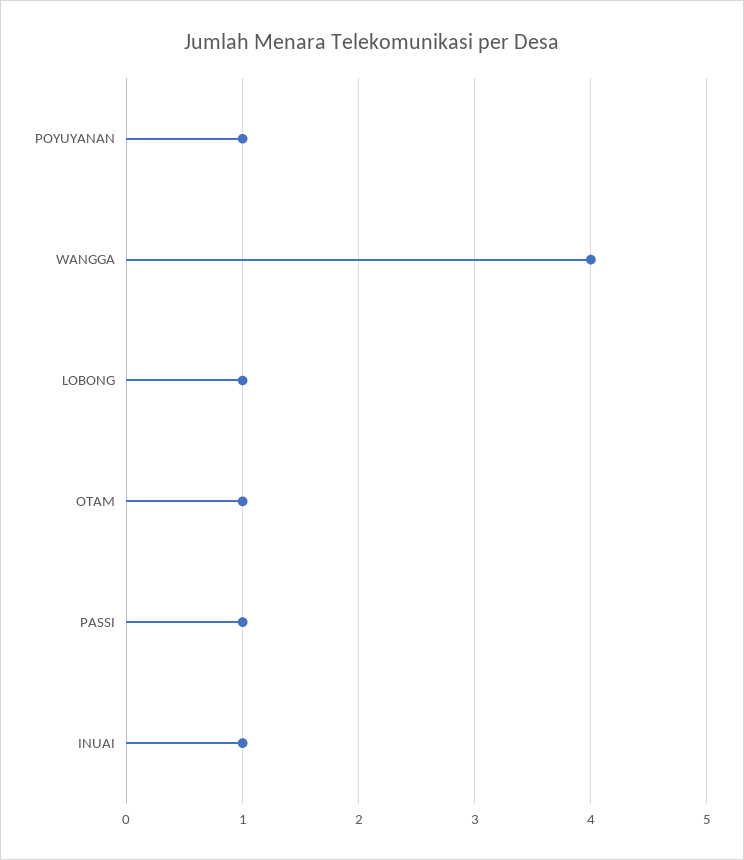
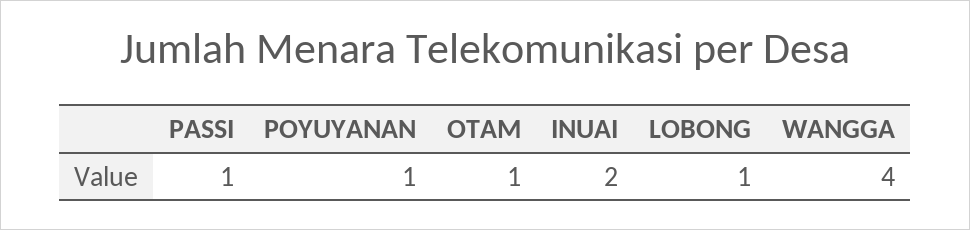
  {
    "POYUYANAN": 1,
    "WANGGA": 4,
    "LOBONG": 1,
    "OTAM": 1,
    "PASSI": 1,
-   "INUAI": 1
+   "INUAI": 2
  }

